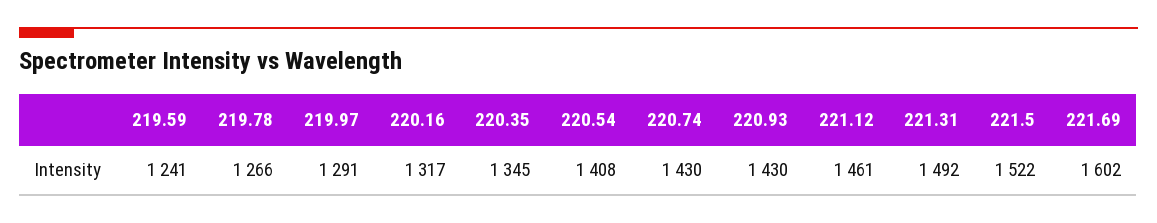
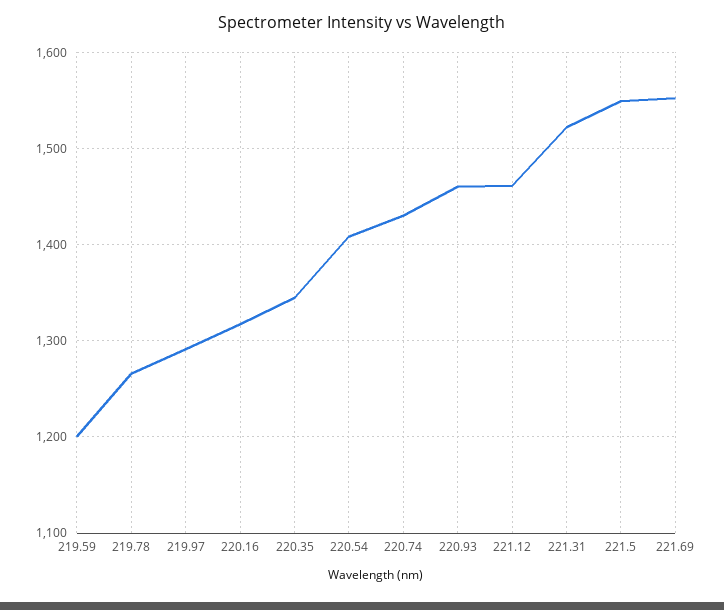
  {
-   "219.59": 1241,
+   "219.59": 1200,
    "219.78": 1266,
    "219.97": 1291,
    "220.16": 1317,
    "220.35": 1345,
    "220.54": 1408,
    "220.74": 1430,
-   "220.93": 1430,
+   "220.93": 1460,
    "221.12": 1461,
-   "221.31": 1492,
+   "221.31": 1520,
-   "221.5": 1522,
+   "221.5": 1550,
-   "221.69": 1602
+   "221.69": 1550
  }

